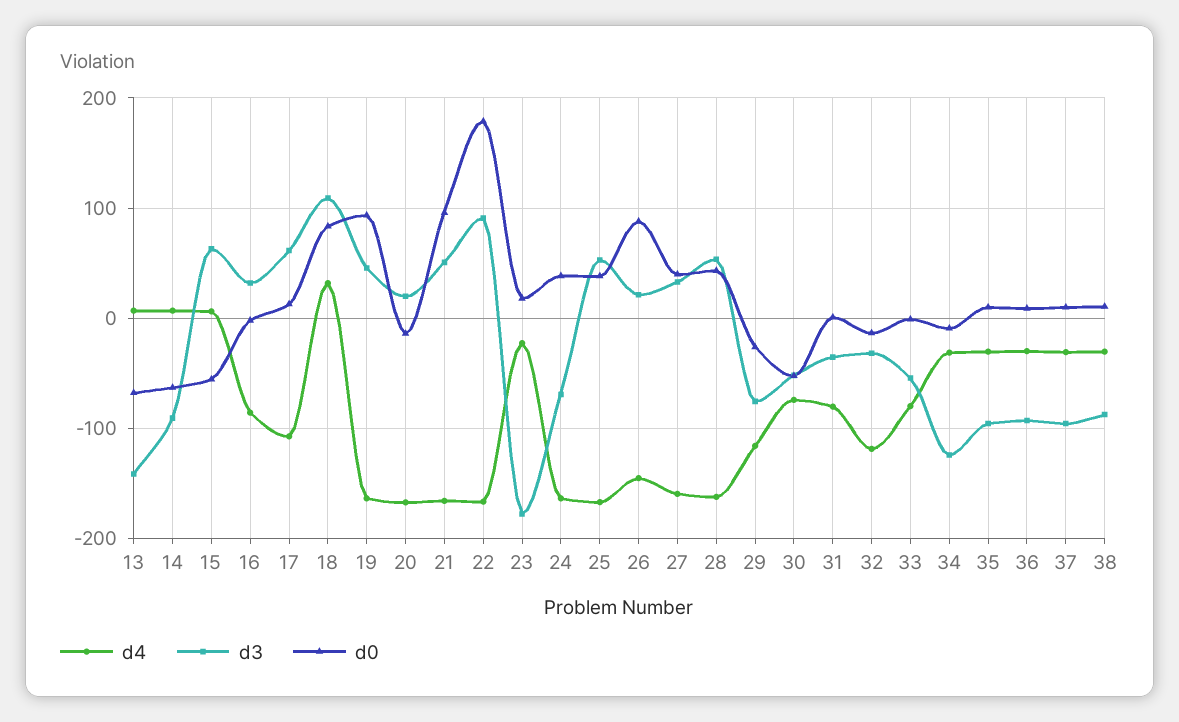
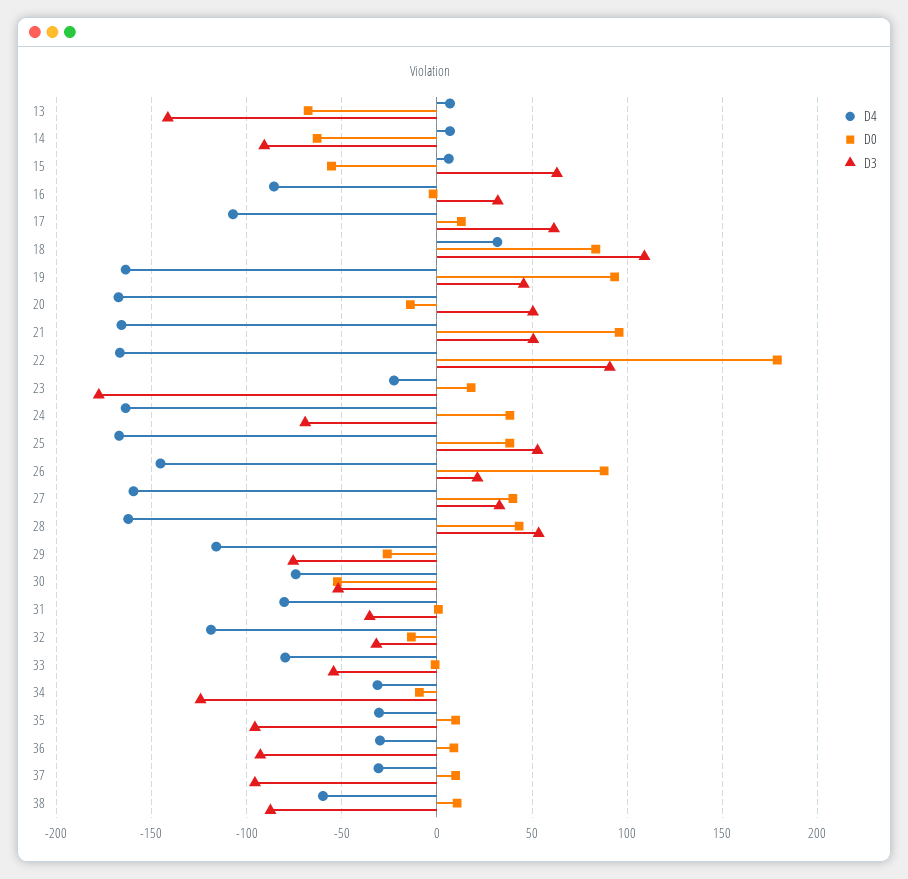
  {
    "d4": {
      "13": 5,
      "14": 5,
      "15": 5,
      "16": -85,
      "17": -105,
      "18": 30,
      "19": -165,
      "20": -165,
      "21": -165,
      "22": -165,
      "23": -25,
      "24": -165,
      "25": -165,
      "26": -145,
      "27": -160,
      "28": -160,
      "29": -115,
      "30": -75,
      "31": -80,
      "32": -120,
      "33": -80,
      "34": -30,
      "35": -30,
      "36": -30,
      "37": -30,
-     "38": -30
+     "38": -60
    },
    "d3": {
      "13": -140,
      "14": -90,
      "15": 65,
      "16": 30,
      "17": 60,
      "18": 110,
      "19": 45,
-     "20": 20,
+     "20": 50,
      "21": 50,
      "22": 90,
      "23": -180,
      "24": -70,
      "25": 55,
      "26": 20,
      "27": 35,
      "28": 55,
      "29": -75,
      "30": -50,
      "31": -35,
      "32": -30,
      "33": -55,
      "34": -125,
      "35": -95,
      "36": -95,
      "37": -95,
      "38": -90
    },
    "d0": {
      "13": -70,
      "14": -65,
      "15": -55,
      "16": 0,
      "17": 15,
      "18": 85,
      "19": 95,
      "20": -15,
      "21": 95,
      "22": 180,
      "23": 20,
      "24": 40,
      "25": 40,
      "26": 90,
      "27": 40,
      "28": 45,
      "29": -25,
      "30": -50,
      "31": 0,
      "32": -15,
      "33": 0,
      "34": -10,
      "35": 10,
      "36": 10,
      "37": 10,
      "38": 10
    }
  }

